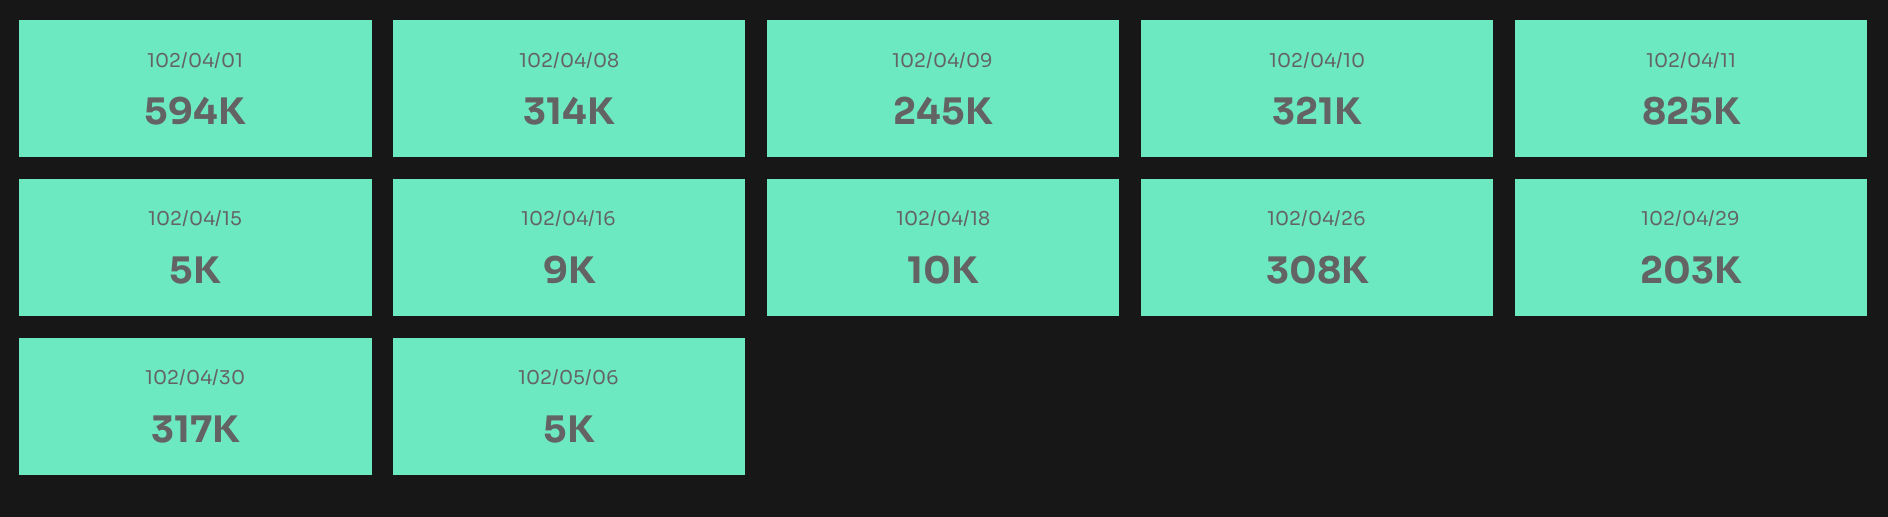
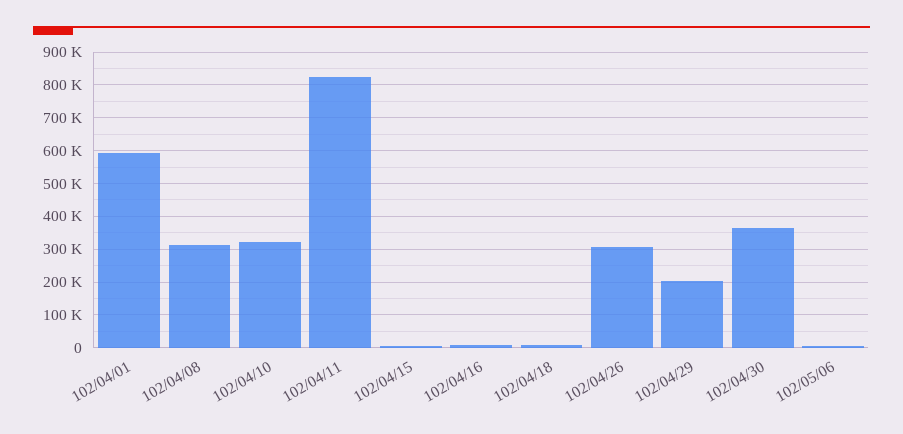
  {
    "102/04/01": 594000,
    "102/04/08": 314000,
-   "102/04/09": 245000,
    "102/04/10": 321000,
    "102/04/11": 825000,
    "102/04/15": 5000,
    "102/04/16": 9000,
    "102/04/18": 10000,
    "102/04/26": 308000,
    "102/04/29": 203000,
-   "102/04/30": 317000,
+   "102/04/30": 360000,
    "102/05/06": 5000
  }

